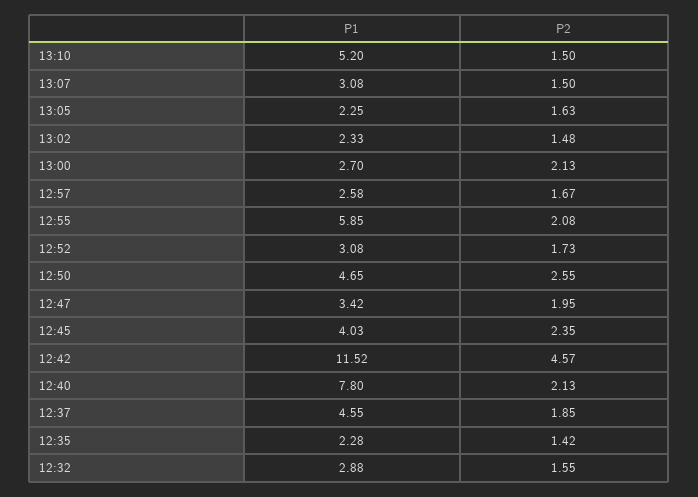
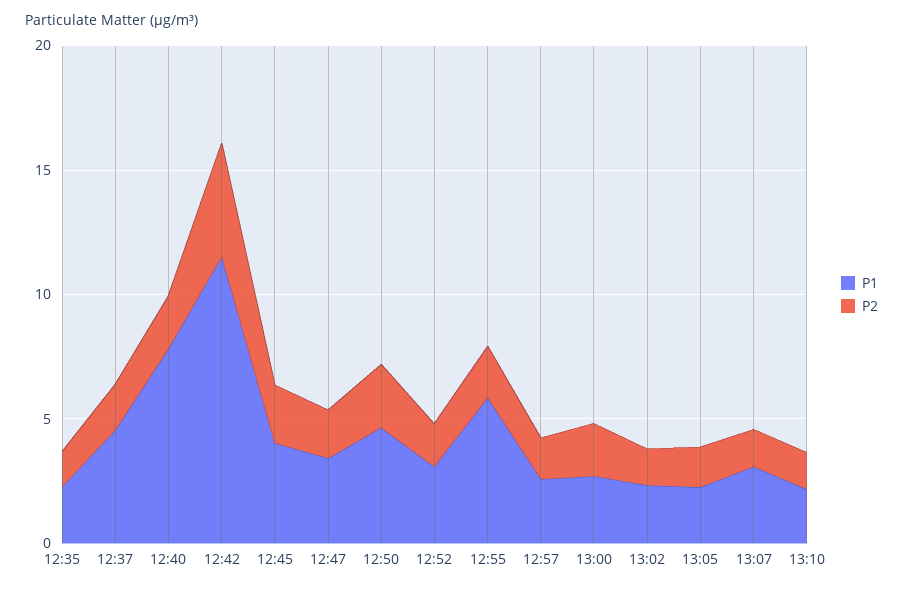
  {
    "P1": {
-     "13:10": 5.2,
+     "13:10": 2,
      "13:07": 3.08,
      "13:05": 2.25,
      "13:02": 2.33,
      "13:00": 2.7,
      "12:57": 2.58,
      "12:55": 5.85,
      "12:52": 3.08,
      "12:50": 4.65,
      "12:47": 3.42,
      "12:45": 4.03,
      "12:42": 11.52,
      "12:40": 7.8,
      "12:37": 4.55,
-     "12:35": 2.28,
+     "12:35": 2.28
-     "12:32": 2.88
    },
    "P2": {
      "13:10": 1.5,
      "13:07": 1.5,
      "13:05": 1.63,
      "13:02": 1.48,
      "13:00": 2.13,
      "12:57": 1.67,
      "12:55": 2.08,
      "12:52": 1.73,
      "12:50": 2.55,
      "12:47": 1.95,
      "12:45": 2.35,
      "12:42": 4.57,
      "12:40": 2.13,
      "12:37": 1.85,
-     "12:35": 1.42,
+     "12:35": 1.42
-     "12:32": 1.55
    }
  }

